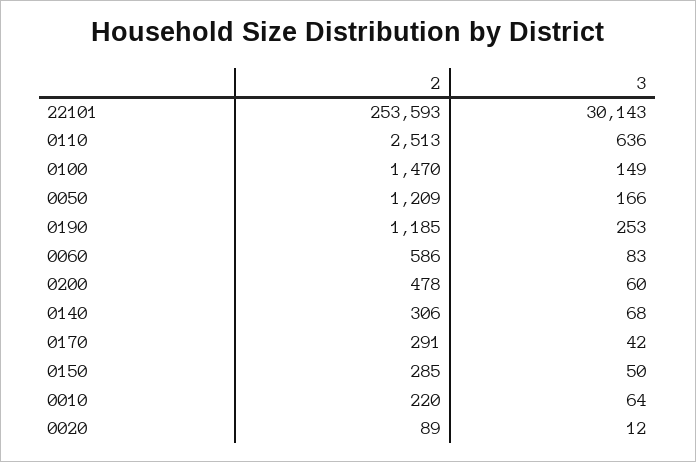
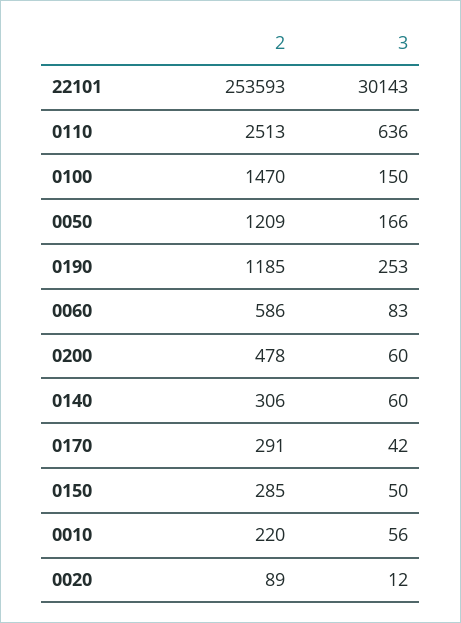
  {
    "2": {
      "22101": 253593,
      "0110": 2513,
      "0100": 1470,
      "0050": 1209,
      "0190": 1185,
      "0060": 586,
      "0200": 478,
      "0140": 306,
      "0170": 291,
      "0150": 285,
      "0010": 220,
      "0020": 89
    },
    "3": {
      "22101": 30143,
      "0110": 636,
-     "0100": 149,
+     "0100": 150,
      "0050": 166,
      "0190": 253,
      "0060": 83,
      "0200": 60,
-     "0140": 68,
+     "0140": 60,
      "0170": 42,
      "0150": 50,
-     "0010": 64,
+     "0010": 56,
      "0020": 12
    }
  }

